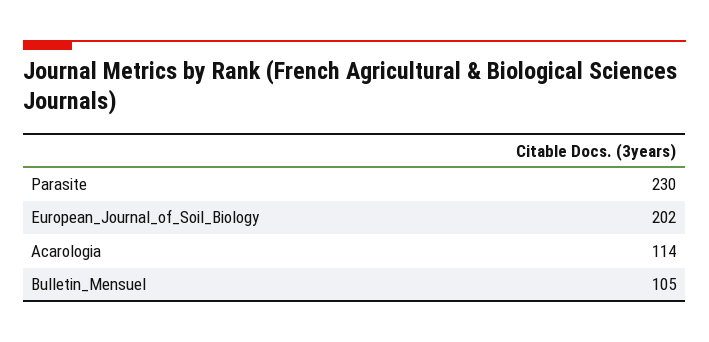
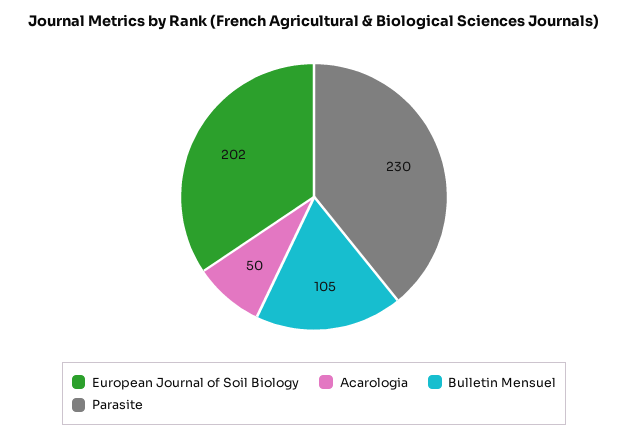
  {
    "Parasite": 230,
    "European_Journal_of_Soil_Biology": 202,
-   "Acarologia": 114,
+   "Acarologia": 50,
    "Bulletin_Mensuel": 105
  }

